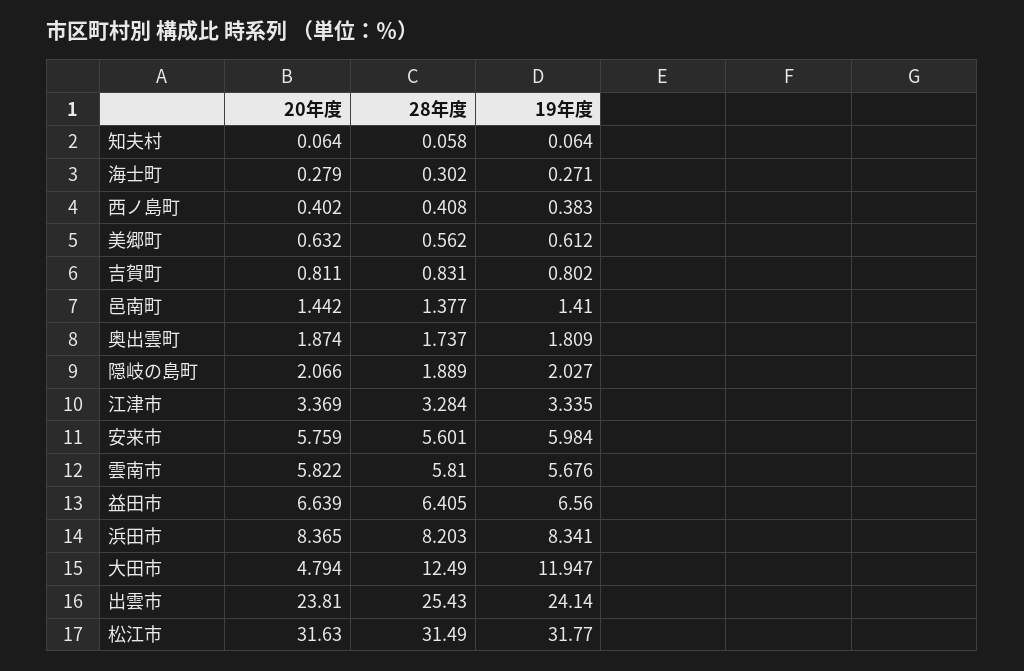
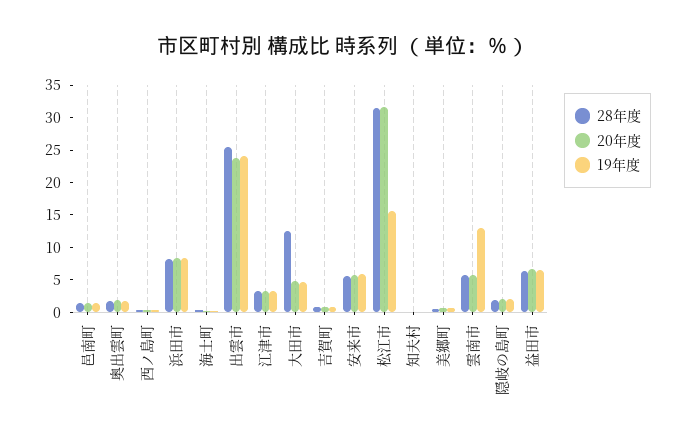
  {
    "20年度": {
      "知夫村": 0.064,
      "海士町": 0.279,
      "西ノ島町": 0.402,
      "美郷町": 0.632,
      "吉賀町": 0.811,
      "邑南町": 1.442,
      "奥出雲町": 1.874,
      "隠岐の島町": 2.066,
      "江津市": 3.369,
      "安来市": 5.759,
      "雲南市": 5.822,
      "益田市": 6.639,
      "浜田市": 8.365,
      "大田市": 4.794,
      "出雲市": 23.81,
      "松江市": 31.63
    },
    "28年度": {
      "知夫村": 0.058,
      "海士町": 0.302,
      "西ノ島町": 0.408,
      "美郷町": 0.562,
      "吉賀町": 0.831,
      "邑南町": 1.377,
      "奥出雲町": 1.737,
      "隠岐の島町": 1.889,
      "江津市": 3.284,
      "安来市": 5.601,
      "雲南市": 5.81,
      "益田市": 6.405,
      "浜田市": 8.203,
      "大田市": 12.49,
      "出雲市": 25.43,
      "松江市": 31.49
    },
    "19年度": {
      "知夫村": 0.064,
      "海士町": 0.271,
      "西ノ島町": 0.383,
      "美郷町": 0.612,
      "吉賀町": 0.802,
      "邑南町": 1.41,
      "奥出雲町": 1.809,
      "隠岐の島町": 2.027,
      "江津市": 3.335,
      "安来市": 5.984,
-     "雲南市": 5.676,
+     "雲南市": 12.5,
      "益田市": 6.56,
      "浜田市": 8.341,
-     "大田市": 11.947,
+     "大田市": 5,
      "出雲市": 24.14,
-     "松江市": 31.77
+     "松江市": 15
    }
  }

